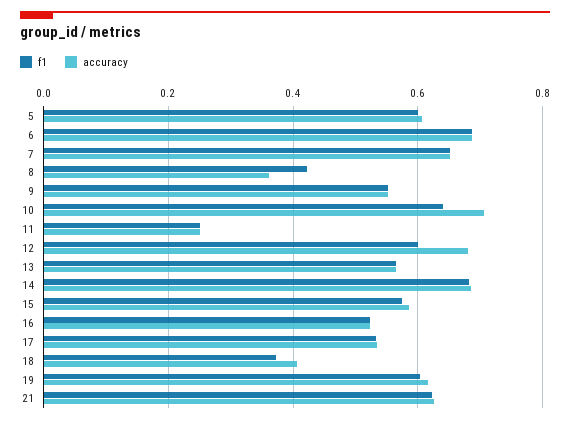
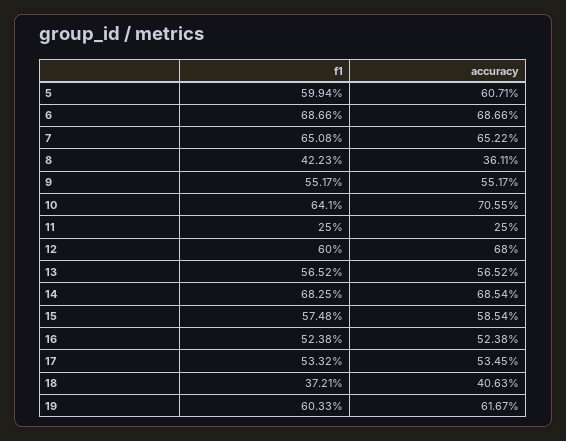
  {
    "f1": {
      "5": 0.5994,
      "6": 0.6866,
      "7": 0.6508,
      "8": 0.4223,
      "9": 0.5517,
      "10": 0.641,
      "11": 0.25,
      "12": 0.6,
      "13": 0.5652,
      "14": 0.6825,
      "15": 0.5748,
      "16": 0.5238,
      "17": 0.5332,
      "18": 0.3721,
-     "19": 0.6033,
+     "19": 0.6033
-     "21": 0.62
    },
    "accuracy": {
      "5": 0.6071,
      "6": 0.6866,
      "7": 0.6522,
      "8": 0.3611,
      "9": 0.5517,
      "10": 0.7055,
      "11": 0.25,
      "12": 0.68,
      "13": 0.5652,
      "14": 0.6854,
      "15": 0.5854,
      "16": 0.5238,
      "17": 0.5345,
      "18": 0.4063,
-     "19": 0.6167,
+     "19": 0.6167
-     "21": 0.62
    }
  }

